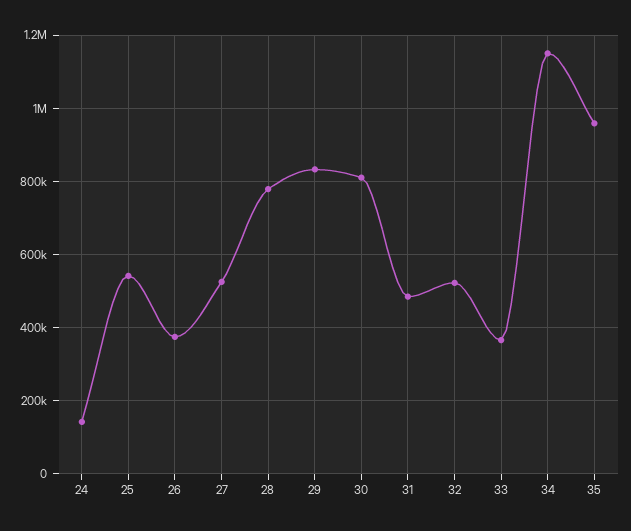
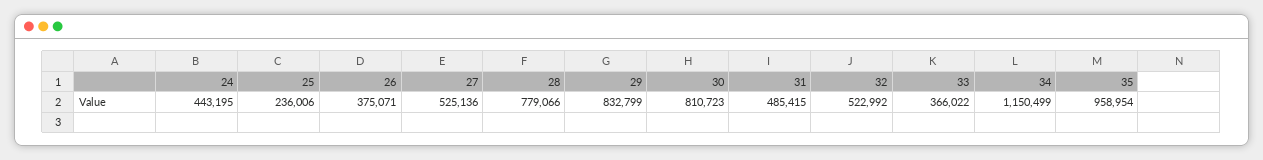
  {
-   "24": 140000,
+   "24": 443195,
-   "25": 540000,
+   "25": 236006,
    "26": 375071,
    "27": 525136,
    "28": 779066,
    "29": 832799,
    "30": 810723,
    "31": 485415,
    "32": 522992,
    "33": 366022,
    "34": 1150499,
    "35": 958954
  }

